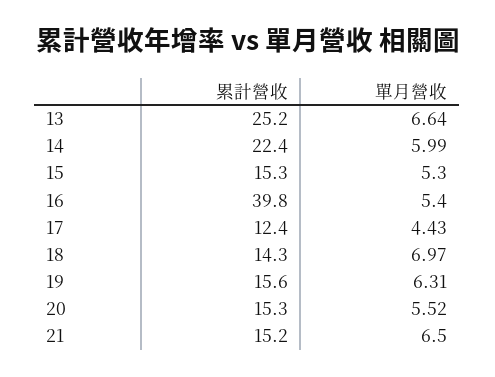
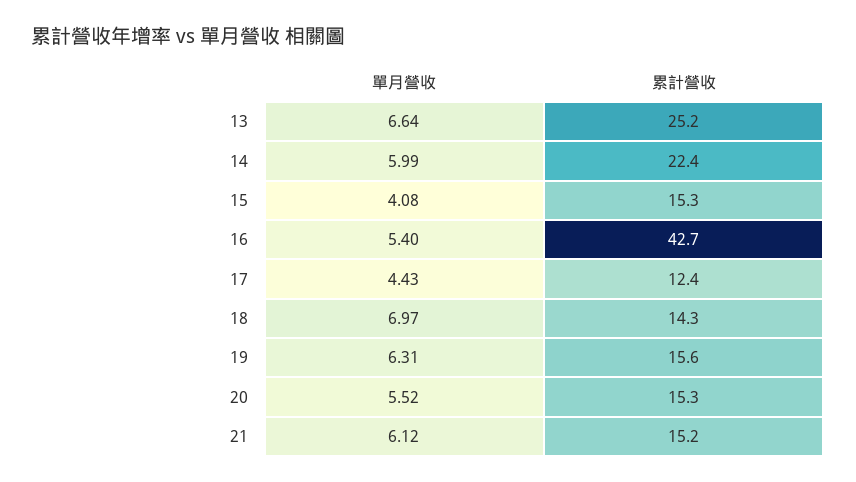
  {
    "累計營收": {
      "13": 25.2,
      "14": 22.4,
      "15": 15.3,
-     "16": 39.8,
+     "16": 42.7,
      "17": 12.4,
      "18": 14.3,
      "19": 15.6,
      "20": 15.3,
      "21": 15.2
    },
    "單月營收": {
      "13": 6.64,
      "14": 5.99,
-     "15": 5.3,
+     "15": 4.08,
      "16": 5.4,
      "17": 4.43,
      "18": 6.97,
      "19": 6.31,
      "20": 5.52,
-     "21": 6.5
+     "21": 6.12
    }
  }

